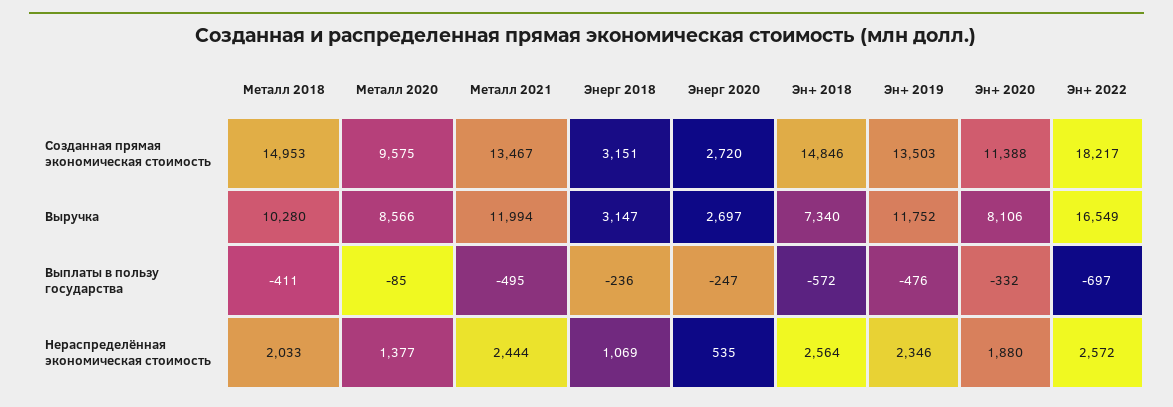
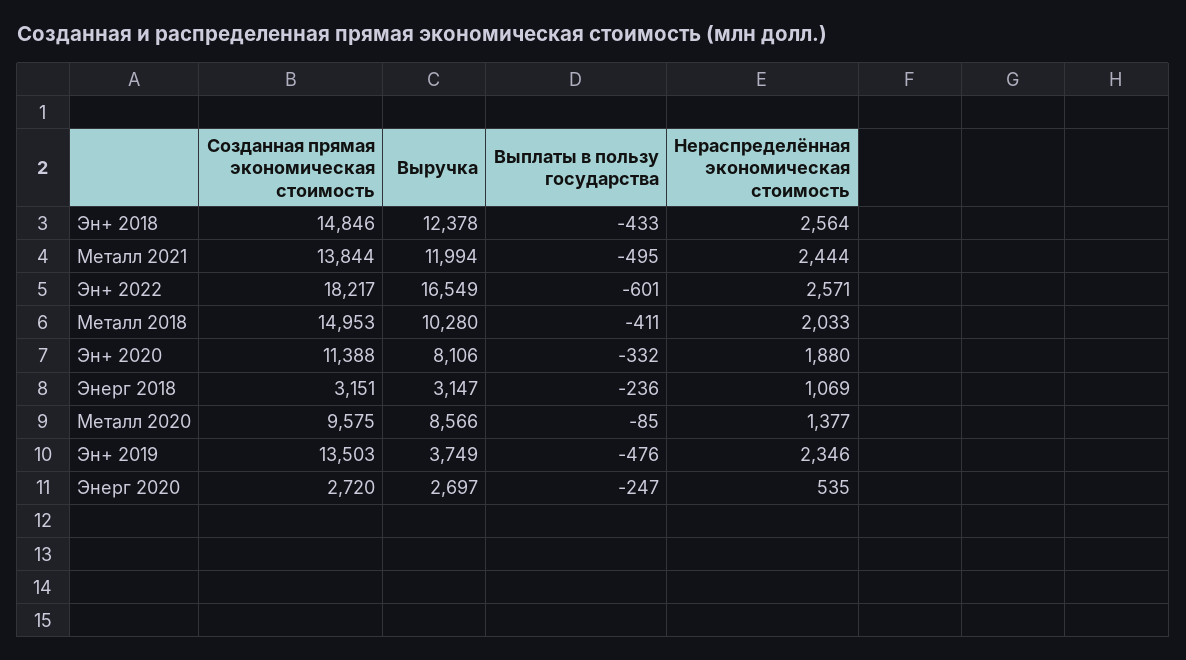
  {
    "Металл 2018": {
      "Созданная прямая экономическая стоимость": 14953,
      "Выручка": 10280,
      "Выплаты в пользу государства": -411,
      "Нераспределённая экономическая стоимость": 2033
    },
    "Металл 2020": {
      "Созданная прямая экономическая стоимость": 9575,
      "Выручка": 8566,
      "Выплаты в пользу государства": -85,
      "Нераспределённая экономическая стоимость": 1377
    },
    "Металл 2021": {
-     "Созданная прямая экономическая стоимость": 13467,
+     "Созданная прямая экономическая стоимость": 13844,
      "Выручка": 11994,
      "Выплаты в пользу государства": -495,
      "Нераспределённая экономическая стоимость": 2444
    },
    "Энерг 2018": {
      "Созданная прямая экономическая стоимость": 3151,
      "Выручка": 3147,
      "Выплаты в пользу государства": -236,
      "Нераспределённая экономическая стоимость": 1069
    },
    "Энерг 2020": {
      "Созданная прямая экономическая стоимость": 2720,
      "Выручка": 2697,
      "Выплаты в пользу государства": -247,
      "Нераспределённая экономическая стоимость": 535
    },
    "Эн+ 2018": {
      "Созданная прямая экономическая стоимость": 14846,
-     "Выручка": 7340,
+     "Выручка": 12378,
-     "Выплаты в пользу государства": -572,
+     "Выплаты в пользу государства": -433,
      "Нераспределённая экономическая стоимость": 2564
    },
    "Эн+ 2019": {
      "Созданная прямая экономическая стоимость": 13503,
-     "Выручка": 11752,
+     "Выручка": 3749,
      "Выплаты в пользу государства": -476,
      "Нераспределённая экономическая стоимость": 2346
    },
    "Эн+ 2020": {
      "Созданная прямая экономическая стоимость": 11388,
      "Выручка": 8106,
      "Выплаты в пользу государства": -332,
      "Нераспределённая экономическая стоимость": 1880
    },
    "Эн+ 2022": {
      "Созданная прямая экономическая стоимость": 18217,
      "Выручка": 16549,
-     "Выплаты в пользу государства": -697,
+     "Выплаты в пользу государства": -601,
-     "Нераспределённая экономическая стоимость": 2572
+     "Нераспределённая экономическая стоимость": 2571
    }
  }

